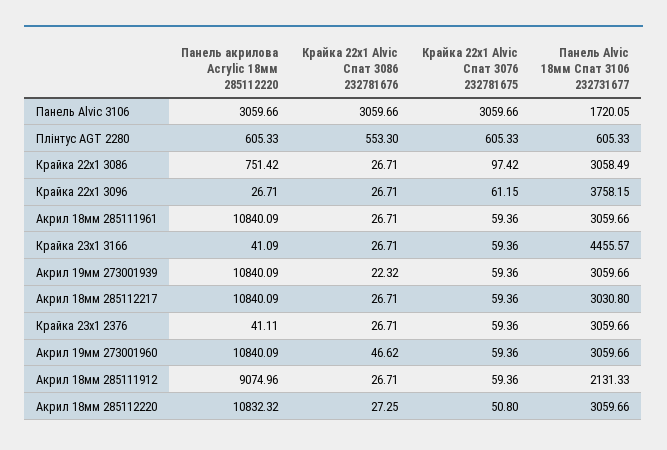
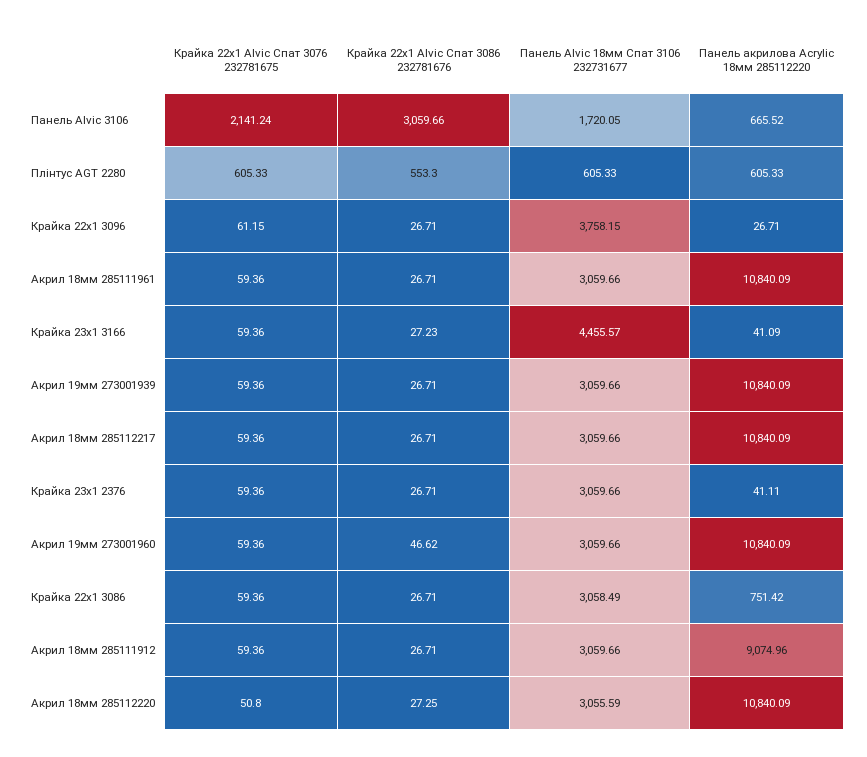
  {
    "Панель акрилова Acrylic 18мм 285112220": {
-     "Панель Alvic 3106": 3059.66,
+     "Панель Alvic 3106": 665.52,
      "Плінтус AGT 2280": 605.33,
      "Крайка 22x1 3086": 751.42,
      "Крайка 22x1 3096": 26.71,
      "Акрил 18мм 285111961": 10840.09,
      "Крайка 23x1 3166": 41.09,
      "Акрил 19мм 273001939": 10840.09,
      "Акрил 18мм 285112217": 10840.09,
      "Крайка 23x1 2376": 41.11,
      "Акрил 19мм 273001960": 10840.09,
      "Акрил 18мм 285111912": 9074.96,
-     "Акрил 18мм 285112220": 10832.32
+     "Акрил 18мм 285112220": 10840.09
    },
    "Крайка 22x1 Alvic Спат 3086 232781676": {
      "Панель Alvic 3106": 3059.66,
      "Плінтус AGT 2280": 553.3,
      "Крайка 22x1 3086": 26.71,
      "Крайка 22x1 3096": 26.71,
      "Акрил 18мм 285111961": 26.71,
-     "Крайка 23x1 3166": 26.71,
+     "Крайка 23x1 3166": 27.23,
-     "Акрил 19мм 273001939": 22.32,
+     "Акрил 19мм 273001939": 26.71,
      "Акрил 18мм 285112217": 26.71,
      "Крайка 23x1 2376": 26.71,
      "Акрил 19мм 273001960": 46.62,
      "Акрил 18мм 285111912": 26.71,
      "Акрил 18мм 285112220": 27.25
    },
    "Крайка 22x1 Alvic Спат 3076 232781675": {
-     "Панель Alvic 3106": 3059.66,
+     "Панель Alvic 3106": 2141.24,
      "Плінтус AGT 2280": 605.33,
-     "Крайка 22x1 3086": 97.42,
+     "Крайка 22x1 3086": 59.36,
      "Крайка 22x1 3096": 61.15,
      "Акрил 18мм 285111961": 59.36,
      "Крайка 23x1 3166": 59.36,
      "Акрил 19мм 273001939": 59.36,
      "Акрил 18мм 285112217": 59.36,
      "Крайка 23x1 2376": 59.36,
      "Акрил 19мм 273001960": 59.36,
      "Акрил 18мм 285111912": 59.36,
      "Акрил 18мм 285112220": 50.8
    },
    "Панель Alvic 18мм Спат 3106 232731677": {
      "Панель Alvic 3106": 1720.05,
      "Плінтус AGT 2280": 605.33,
      "Крайка 22x1 3086": 3058.49,
      "Крайка 22x1 3096": 3758.15,
      "Акрил 18мм 285111961": 3059.66,
      "Крайка 23x1 3166": 4455.57,
      "Акрил 19мм 273001939": 3059.66,
-     "Акрил 18мм 285112217": 3030.8,
+     "Акрил 18мм 285112217": 3059.66,
      "Крайка 23x1 2376": 3059.66,
      "Акрил 19мм 273001960": 3059.66,
-     "Акрил 18мм 285111912": 2131.33,
+     "Акрил 18мм 285111912": 3059.66,
-     "Акрил 18мм 285112220": 3059.66
+     "Акрил 18мм 285112220": 3055.59
    }
  }

